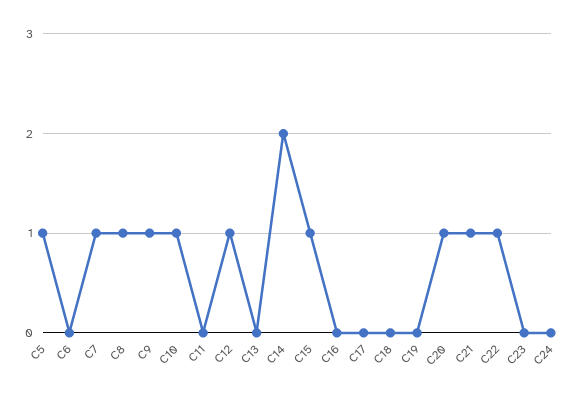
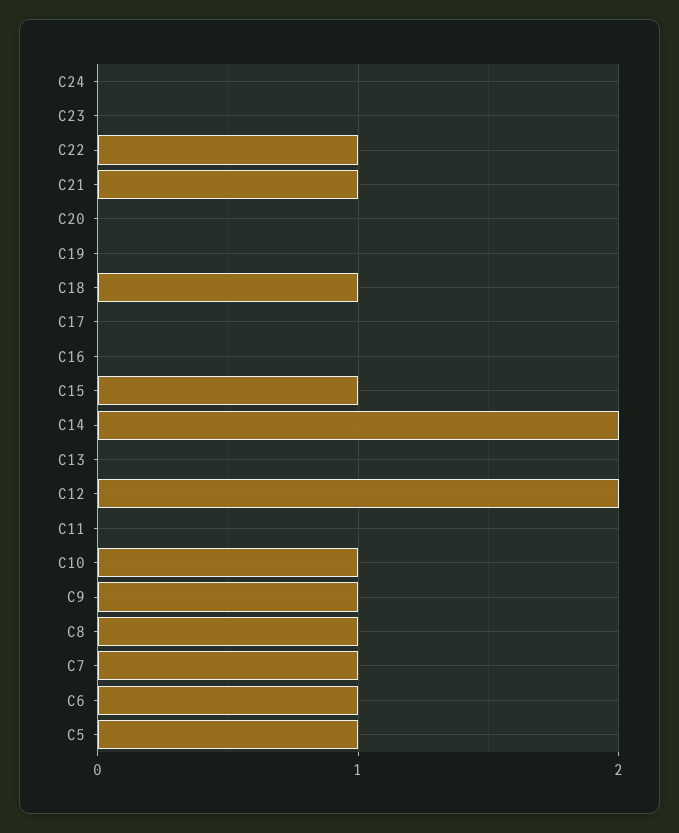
  {
    "C5": 1,
-   "C6": 0,
+   "C6": 1,
    "C7": 1,
    "C8": 1,
    "C9": 1,
    "C10": 1,
    "C11": 0,
-   "C12": 1,
+   "C12": 2,
    "C13": 0,
    "C14": 2,
    "C15": 1,
    "C16": 0,
    "C17": 0,
-   "C18": 0,
+   "C18": 1,
    "C19": 0,
-   "C20": 1,
+   "C20": 0,
    "C21": 1,
    "C22": 1,
    "C23": 0,
    "C24": 0
  }

